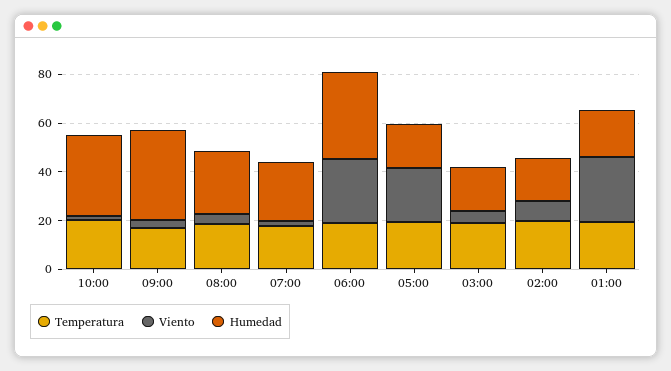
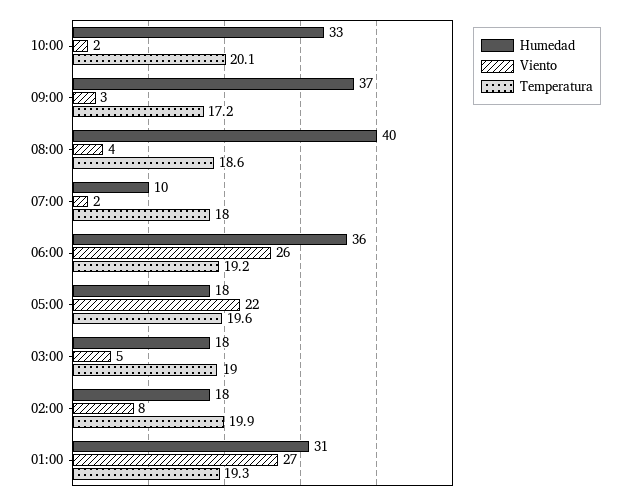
  {
    "Temperatura": {
      "10:00": 20.1,
      "09:00": 17.2,
      "08:00": 18.6,
      "07:00": 18,
      "06:00": 19.2,
      "05:00": 19.6,
      "03:00": 19,
      "02:00": 19.9,
      "01:00": 19.3
    },
    "Viento": {
      "10:00": 2,
      "09:00": 3,
      "08:00": 4,
      "07:00": 2,
      "06:00": 26,
      "05:00": 22,
      "03:00": 5,
      "02:00": 8,
      "01:00": 27
    },
    "Humedad": {
      "10:00": 33,
      "09:00": 37,
-     "08:00": 25,
+     "08:00": 40,
-     "07:00": 25,
+     "07:00": 10,
      "06:00": 36,
      "05:00": 18,
      "03:00": 18,
      "02:00": 18,
-     "01:00": 20
+     "01:00": 31
    }
  }

